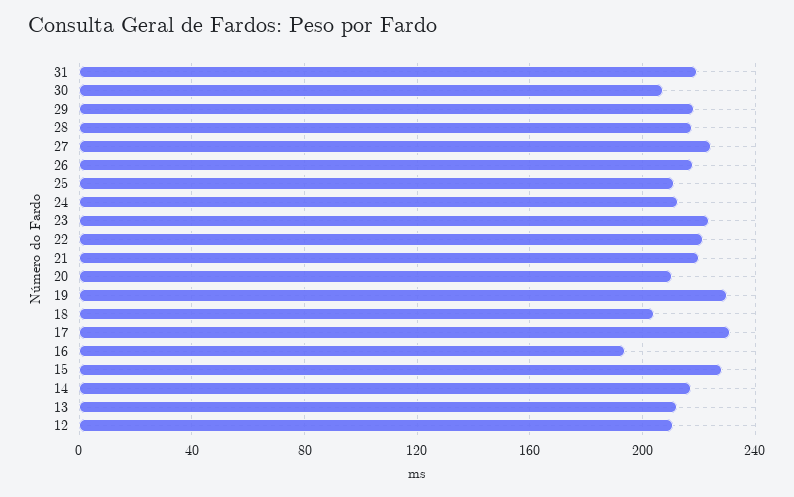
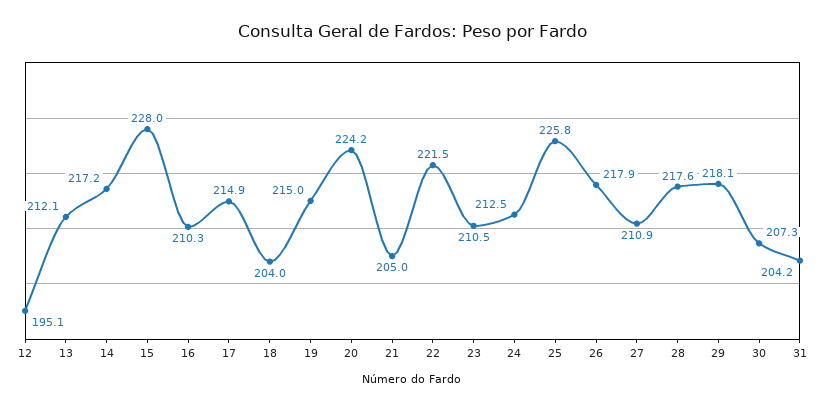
  {
-   "31": 220,
+   "31": 204.2,
    "30": 207.3,
    "29": 218.1,
    "28": 217.6,
-   "27": 225,
+   "27": 210.9,
    "26": 217.9,
-   "25": 210,
+   "25": 225.8,
    "24": 212.5,
-   "23": 225,
+   "23": 210.5,
    "22": 221.5,
-   "21": 220,
+   "21": 205,
-   "20": 210,
+   "20": 224.2,
-   "19": 230,
+   "19": 215,
    "18": 204,
-   "17": 230,
+   "17": 214.9,
-   "16": 195,
+   "16": 210.3,
    "15": 228,
    "14": 217.2,
    "13": 212.1,
-   "12": 210
+   "12": 195.1
  }

